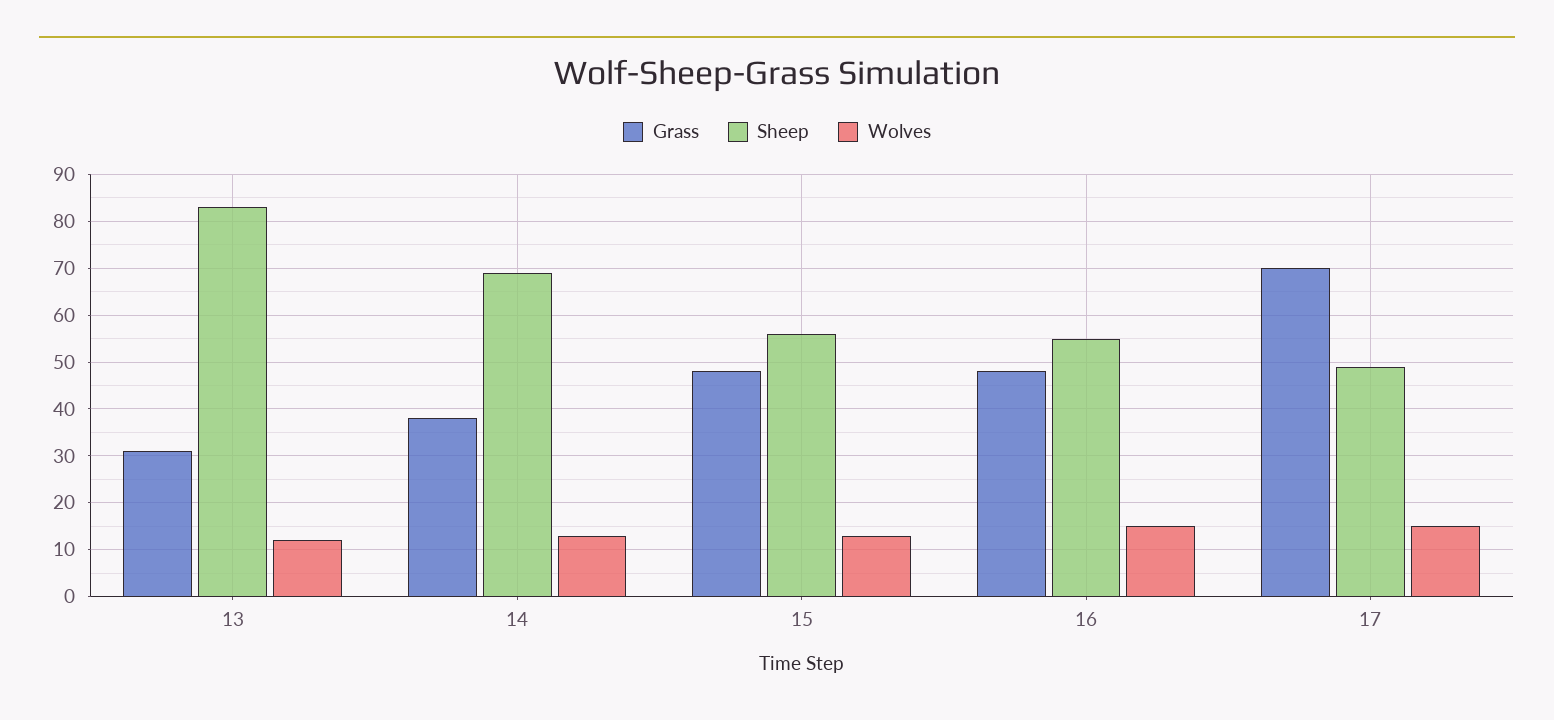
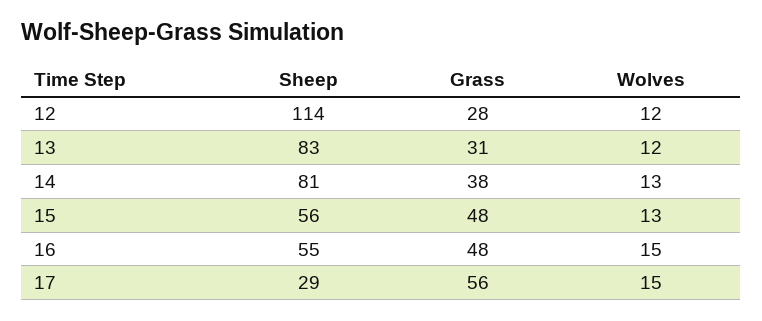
  {
    "Grass": {
      "13": 31,
      "14": 38,
      "15": 48,
      "16": 48,
-     "17": 70
+     "17": 56,
+     "12": 28
    },
    "Sheep": {
      "13": 83,
-     "14": 70,
+     "14": 81,
      "15": 56,
      "16": 55,
-     "17": 50
+     "17": 29,
+     "12": 114
    },
    "Wolves": {
      "13": 12,
      "14": 13,
      "15": 13,
      "16": 15,
-     "17": 15
+     "17": 15,
+     "12": 12
    }
  }

